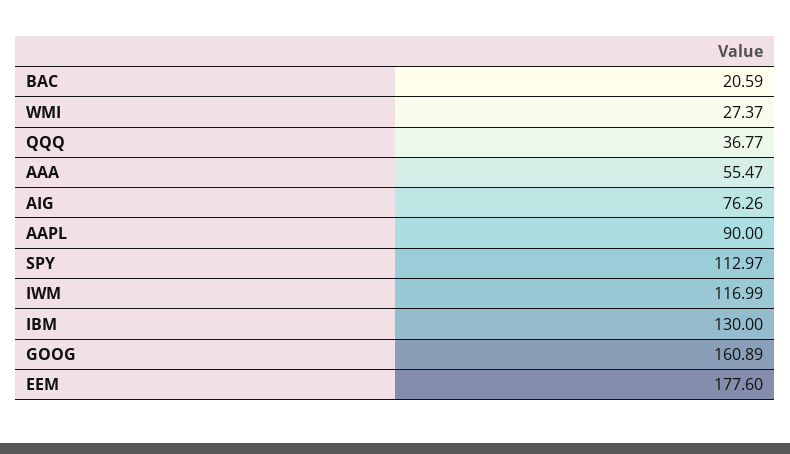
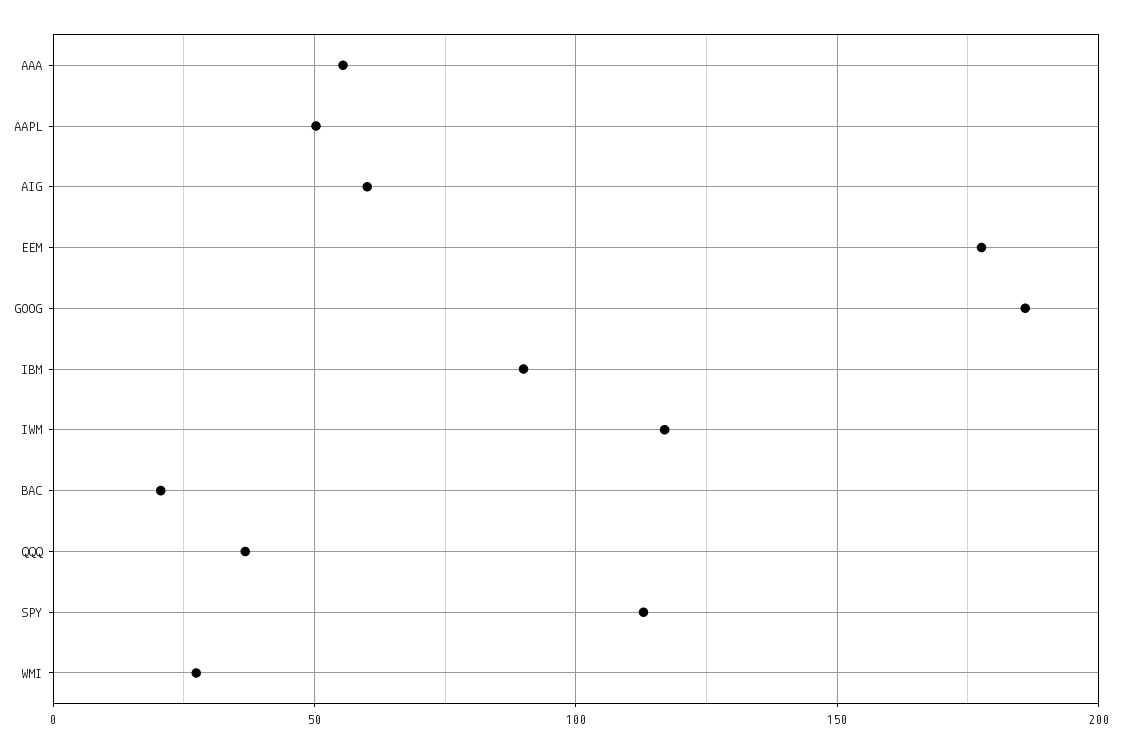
  {
    "BAC": 20.59,
    "WMI": 27.37,
    "QQQ": 36.77,
    "AAA": 55.47,
-   "AIG": 76.26,
+   "AIG": 60,
-   "AAPL": 90,
+   "AAPL": 50,
    "SPY": 112.97,
    "IWM": 116.99,
-   "IBM": 130,
+   "IBM": 90,
-   "GOOG": 160.89,
+   "GOOG": 185,
    "EEM": 177.6
  }

